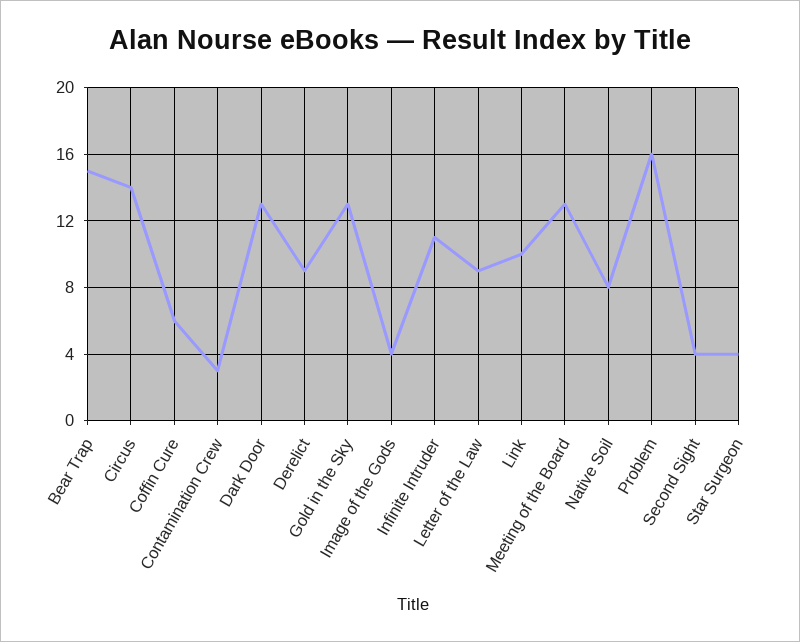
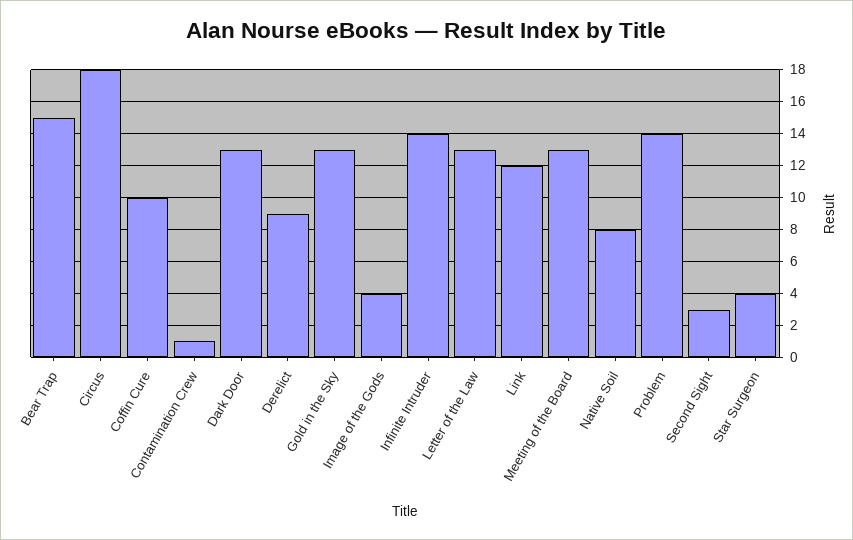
  {
    "Bear Trap": 15,
-   "Circus": 14,
+   "Circus": 18,
-   "Coffin Cure": 6,
+   "Coffin Cure": 10,
-   "Contamination Crew": 3,
+   "Contamination Crew": 1,
    "Dark Door": 13,
    "Derelict": 9,
    "Gold in the Sky": 13,
    "Image of the Gods": 4,
-   "Infinite Intruder": 11,
+   "Infinite Intruder": 14,
-   "Letter of the Law": 9,
+   "Letter of the Law": 13,
-   "Link": 10,
+   "Link": 12,
    "Meeting of the Board": 13,
    "Native Soil": 8,
-   "Problem": 16,
+   "Problem": 14,
-   "Second Sight": 4,
+   "Second Sight": 3,
    "Star Surgeon": 4
  }

